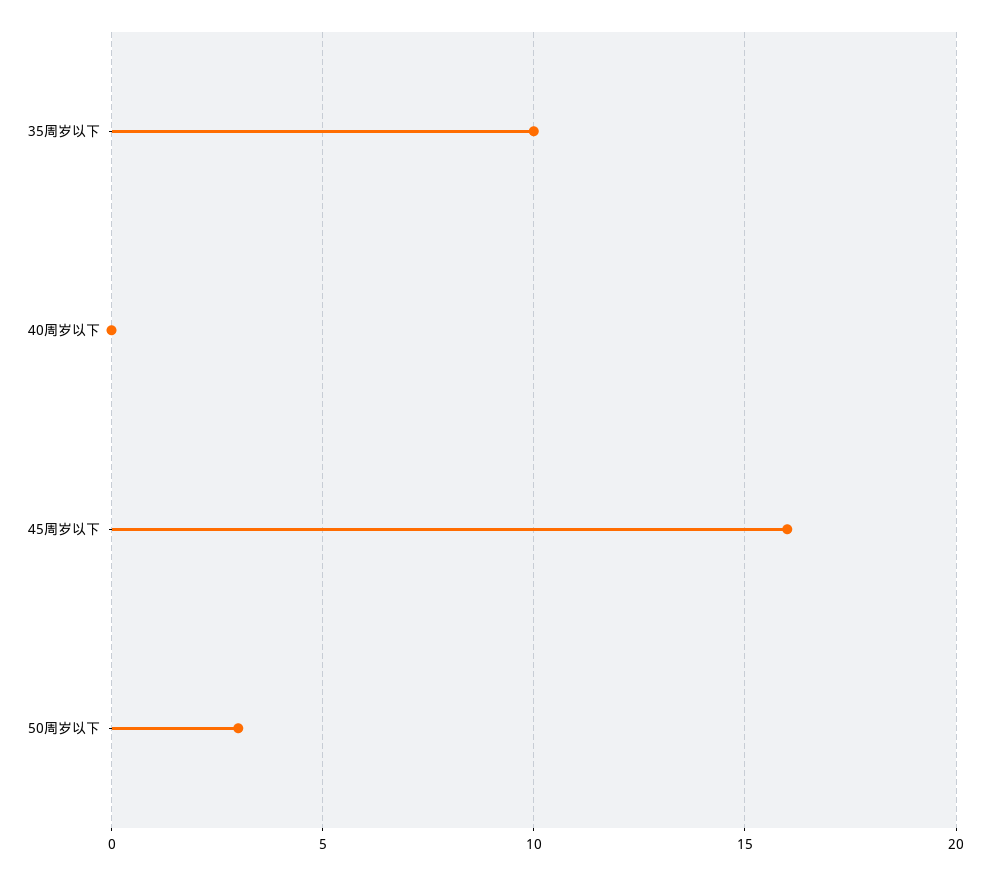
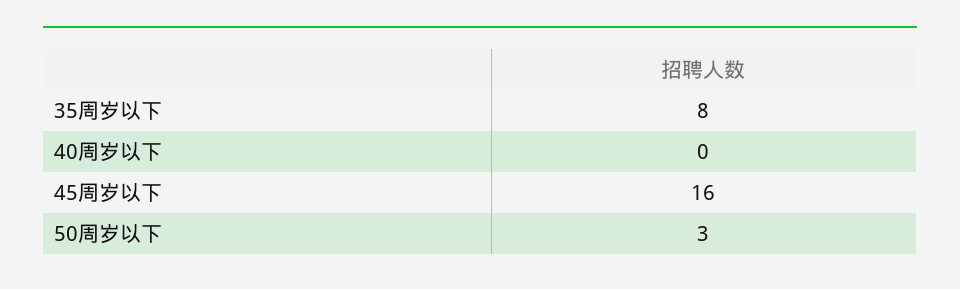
  {
-   "35周岁以下": 10,
+   "35周岁以下": 8,
    "40周岁以下": 0,
    "45周岁以下": 16,
    "50周岁以下": 3
  }

